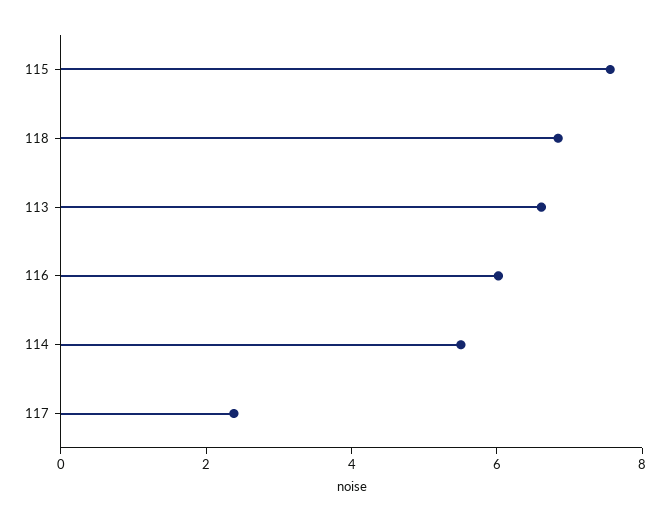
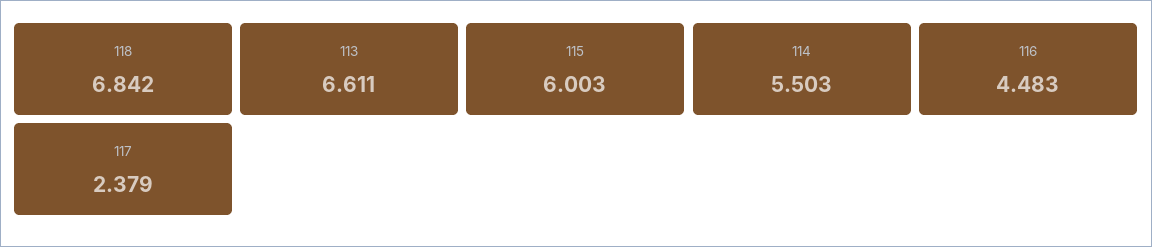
  {
-   "115": 7.5,
+   "115": 6.003,
    "118": 6.842,
    "113": 6.611,
-   "116": 6,
+   "116": 4.483,
    "114": 5.503,
    "117": 2.379
  }

